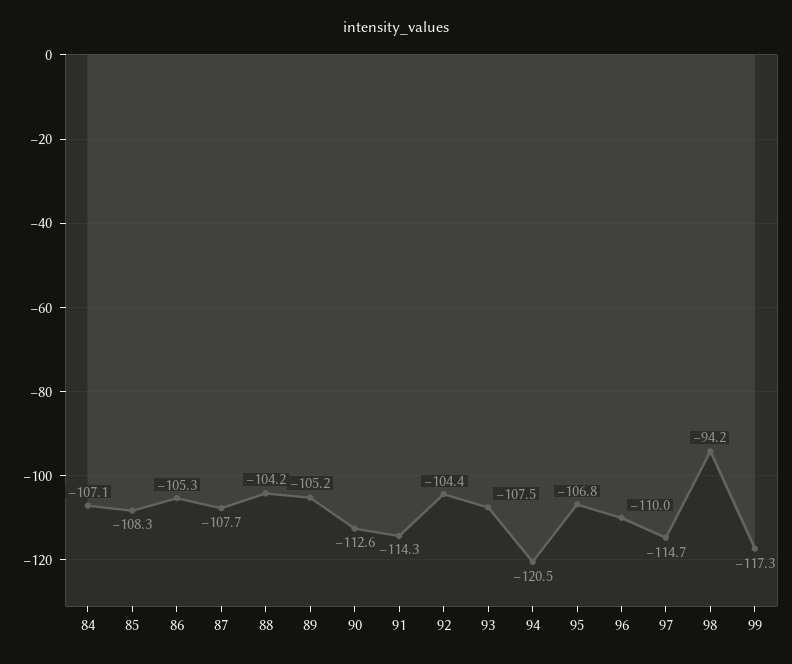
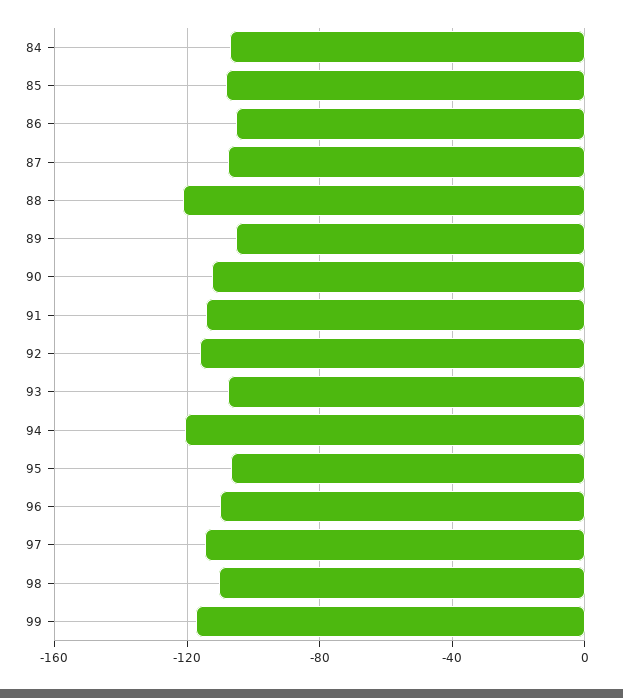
  {
    "84": -107.1,
    "85": -108.3,
    "86": -105.3,
    "87": -107.7,
-   "88": -104.2,
+   "88": -120,
    "89": -105.2,
    "90": -112.6,
    "91": -114.3,
-   "92": -104.4,
+   "92": -115,
    "93": -107.5,
    "94": -120.5,
    "95": -106.8,
    "96": -110,
    "97": -114.7,
-   "98": -94.2,
+   "98": -110,
    "99": -117.3
  }

